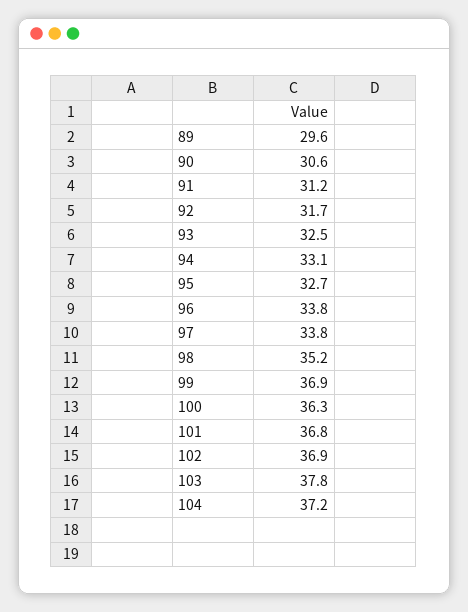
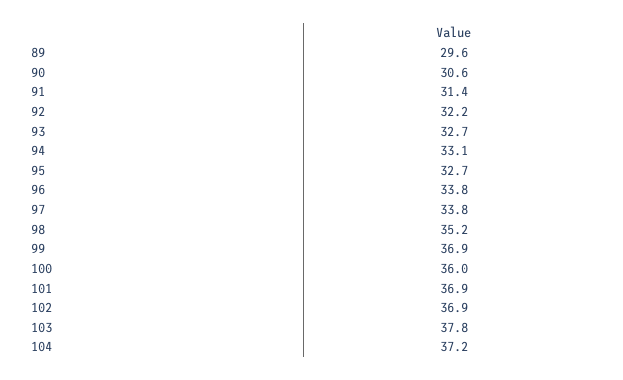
  {
    "89": 29.6,
    "90": 30.6,
-   "91": 31.2,
+   "91": 31.4,
-   "92": 31.7,
+   "92": 32.2,
-   "93": 32.5,
+   "93": 32.7,
    "94": 33.1,
    "95": 32.7,
    "96": 33.8,
    "97": 33.8,
    "98": 35.2,
    "99": 36.9,
-   "100": 36.3,
+   "100": 36,
-   "101": 36.8,
+   "101": 36.9,
    "102": 36.9,
    "103": 37.8,
    "104": 37.2
  }

